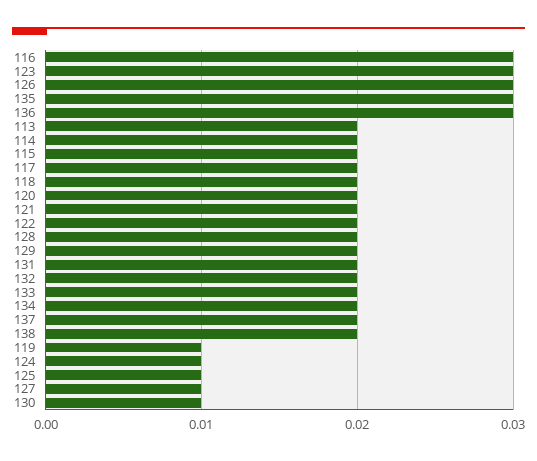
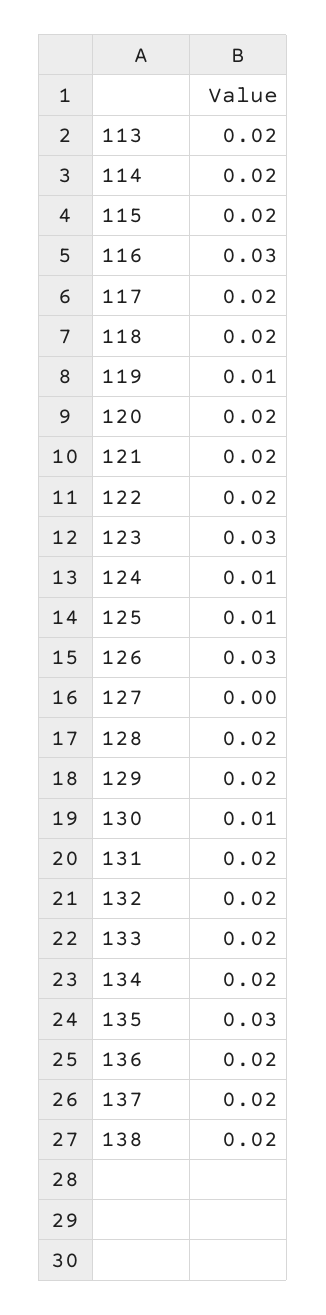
  {
    "116": 0.03,
    "123": 0.03,
    "126": 0.03,
    "135": 0.03,
-   "136": 0.03,
+   "136": 0.02,
    "113": 0.02,
    "114": 0.02,
    "115": 0.02,
    "117": 0.02,
    "118": 0.02,
    "120": 0.02,
    "121": 0.02,
    "122": 0.02,
    "128": 0.02,
    "129": 0.02,
    "131": 0.02,
    "132": 0.02,
    "133": 0.02,
    "134": 0.02,
    "137": 0.02,
    "138": 0.02,
    "119": 0.01,
    "124": 0.01,
    "125": 0.01,
-   "127": 0.01,
+   "127": 0,
    "130": 0.01
  }

